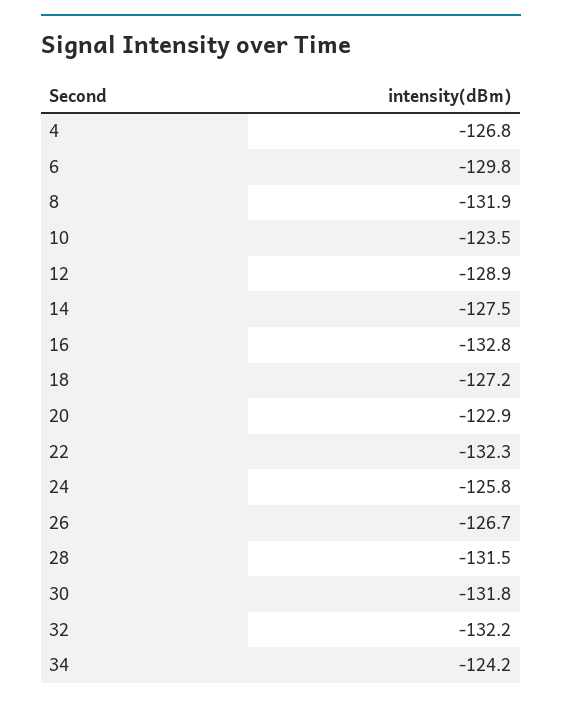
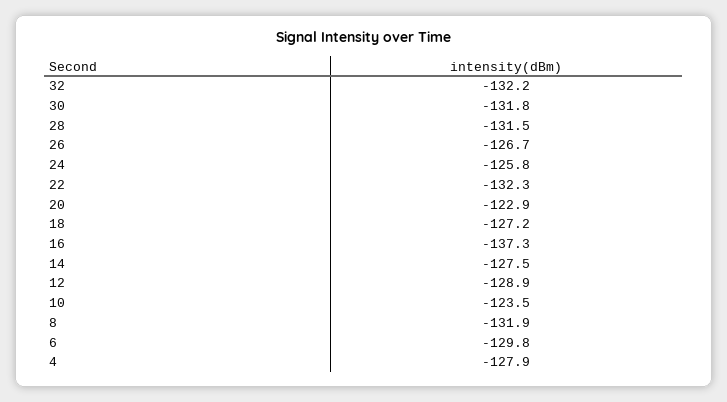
  {
-   "4": -126.8,
+   "4": -127.9,
    "6": -129.8,
    "8": -131.9,
    "10": -123.5,
    "12": -128.9,
    "14": -127.5,
-   "16": -132.8,
+   "16": -137.3,
    "18": -127.2,
    "20": -122.9,
    "22": -132.3,
    "24": -125.8,
    "26": -126.7,
    "28": -131.5,
    "30": -131.8,
-   "32": -132.2,
+   "32": -132.2
-   "34": -124.2
  }

